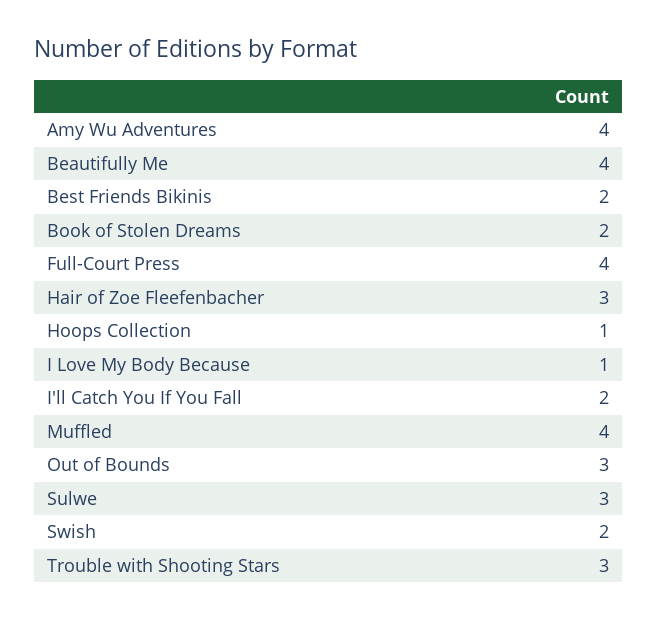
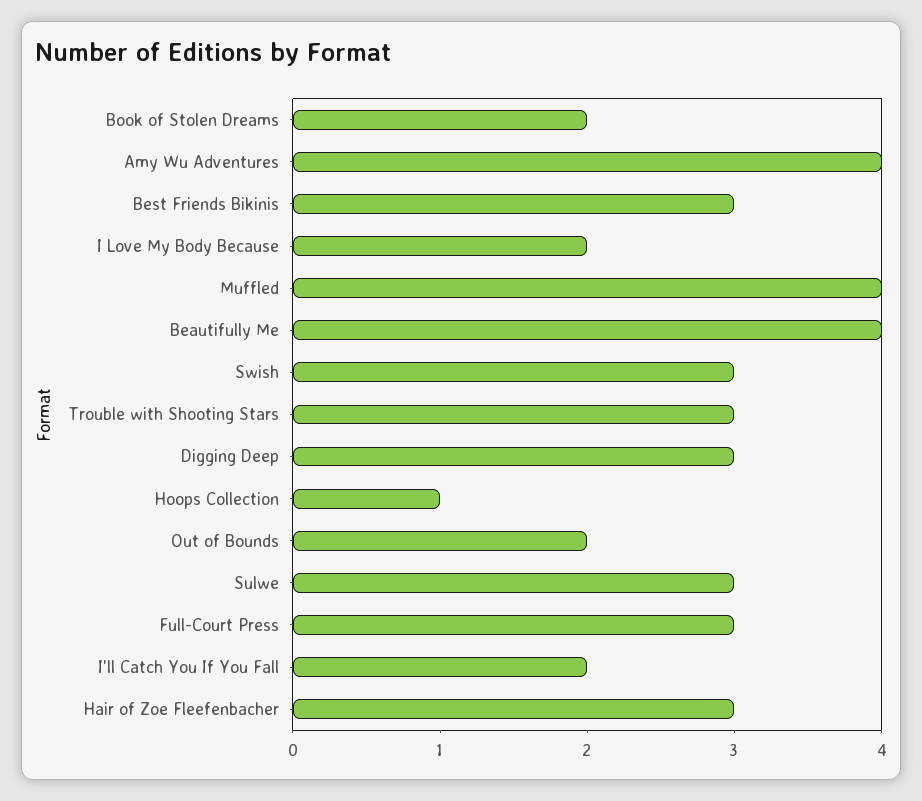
  {
    "Amy Wu Adventures": 4,
    "Beautifully Me": 4,
-   "Best Friends Bikinis": 2,
+   "Best Friends Bikinis": 3,
    "Book of Stolen Dreams": 2,
-   "Full-Court Press": 4,
+   "Full-Court Press": 3,
    "Hair of Zoe Fleefenbacher": 3,
    "Hoops Collection": 1,
-   "I Love My Body Because": 1,
+   "I Love My Body Because": 2,
    "I'll Catch You If You Fall": 2,
    "Muffled": 4,
-   "Out of Bounds": 3,
+   "Out of Bounds": 2,
    "Sulwe": 3,
-   "Swish": 2,
+   "Swish": 3,
-   "Trouble with Shooting Stars": 3
+   "Trouble with Shooting Stars": 3,
+   "Digging Deep": 3
  }

